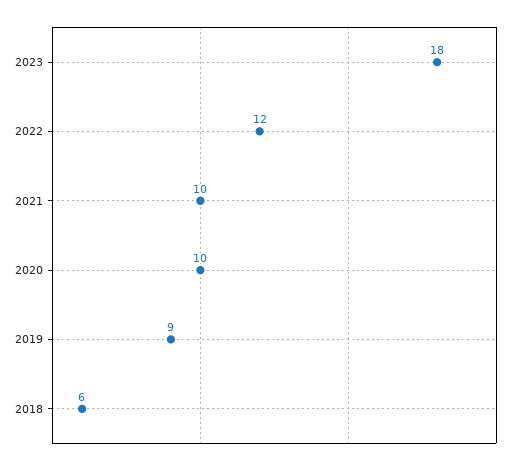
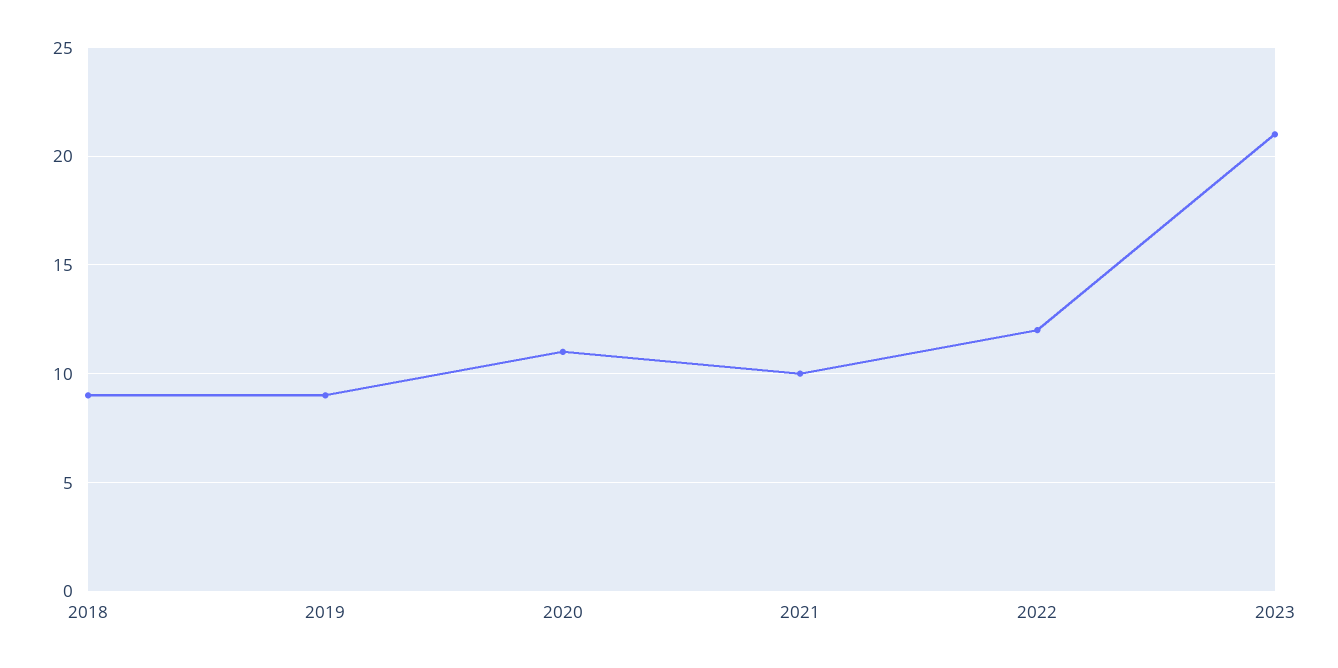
  {
-   "2023": 18,
+   "2023": 21,
    "2022": 12,
    "2021": 10,
-   "2020": 10,
+   "2020": 11,
    "2019": 9,
-   "2018": 6
+   "2018": 9
  }

